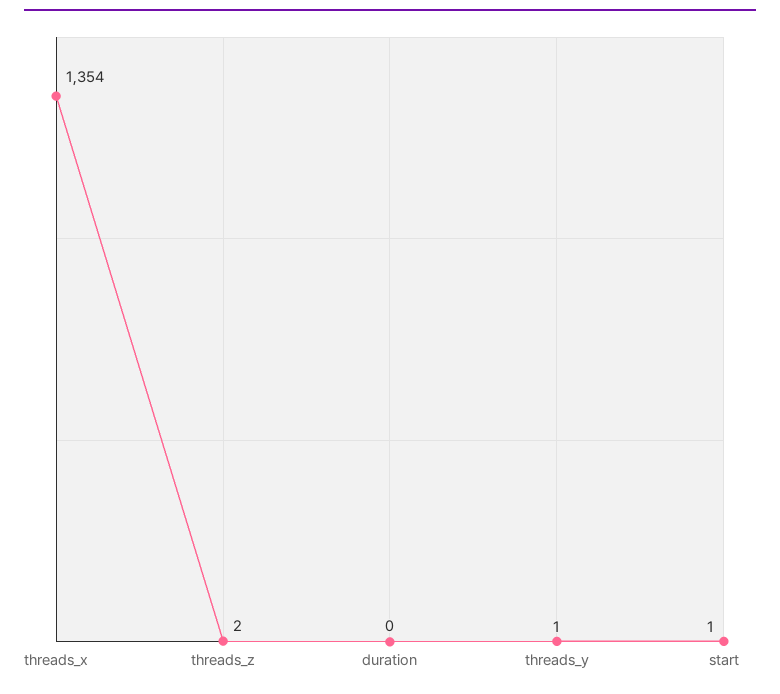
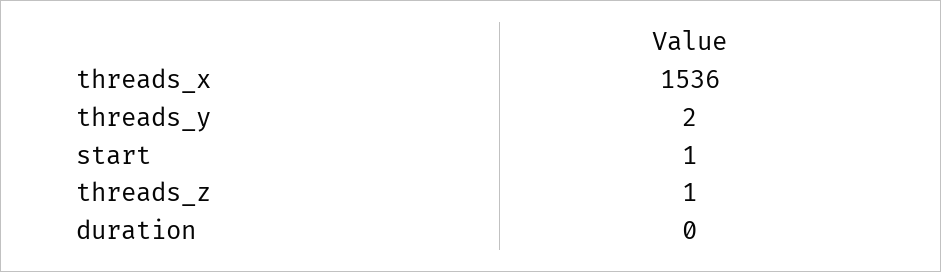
  {
-   "threads_x": 1354,
+   "threads_x": 1536,
-   "threads_z": 2,
+   "threads_z": 1,
    "duration": 0,
-   "threads_y": 1,
+   "threads_y": 2,
    "start": 1
  }

